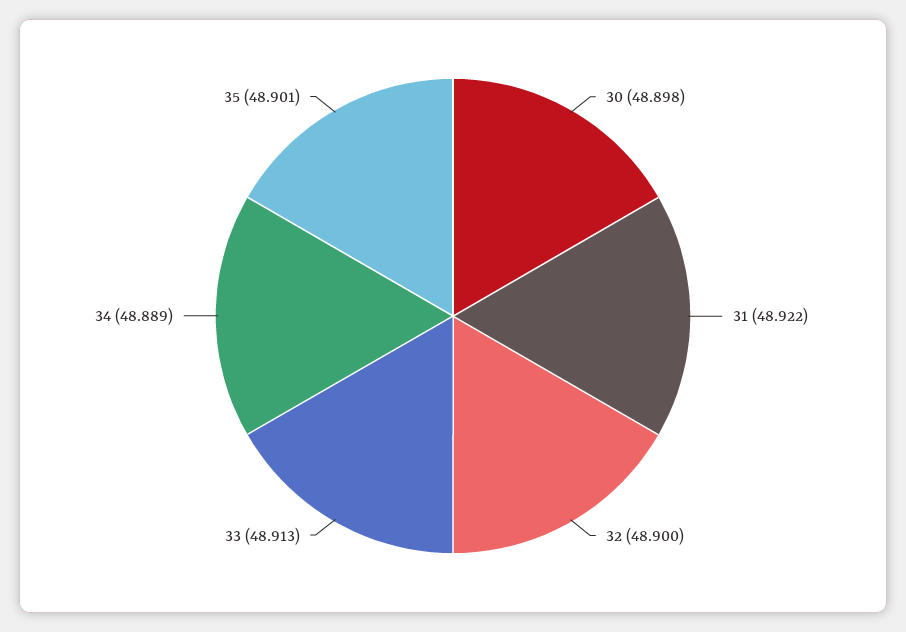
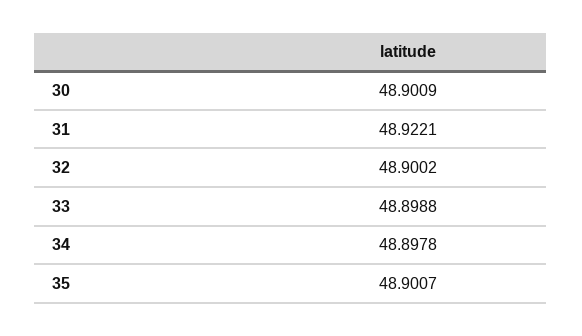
  {
-   "30": 48.898,
+   "30": 48.9009,
    "31": 48.9221,
    "32": 48.9002,
-   "33": 48.913,
+   "33": 48.8988,
-   "34": 48.889,
+   "34": 48.8978,
    "35": 48.9007
  }

